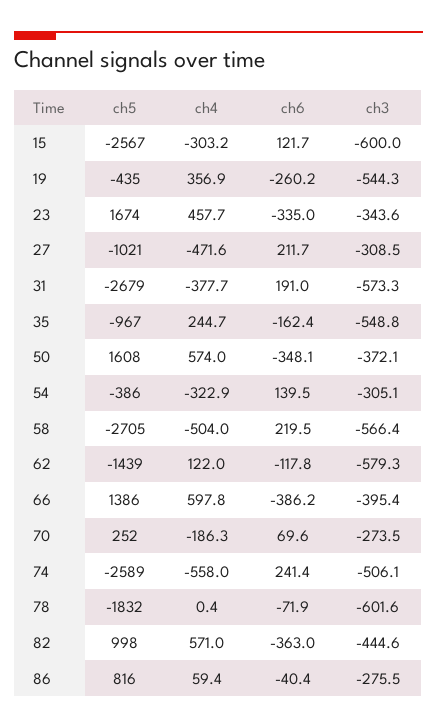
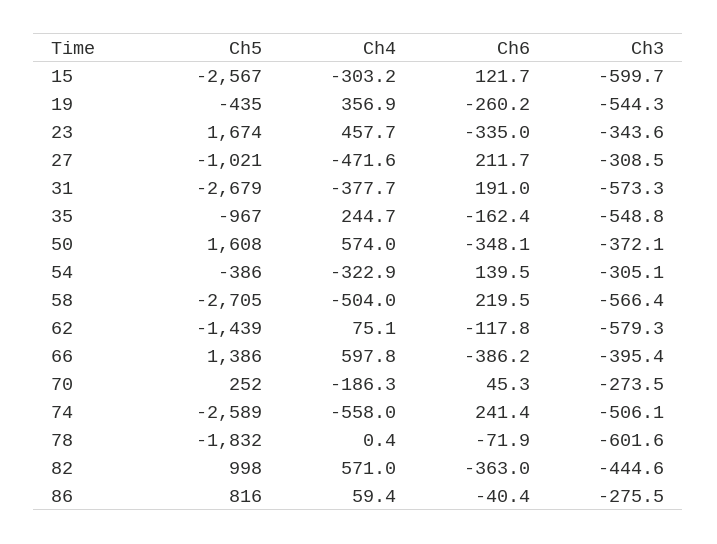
  {
    "ch5": {
      "15": -2567,
      "19": -435,
      "23": 1674,
      "27": -1021,
      "31": -2679,
      "35": -967,
      "50": 1608,
      "54": -386,
      "58": -2705,
      "62": -1439,
      "66": 1386,
      "70": 252,
      "74": -2589,
      "78": -1832,
      "82": 998,
      "86": 816
    },
    "ch4": {
      "15": -303.2,
      "19": 356.9,
      "23": 457.7,
      "27": -471.6,
      "31": -377.7,
      "35": 244.7,
      "50": 574,
      "54": -322.9,
      "58": -504,
-     "62": 122,
+     "62": 75.1,
      "66": 597.8,
      "70": -186.3,
      "74": -558,
      "78": 0.4,
      "82": 571,
      "86": 59.4
    },
    "ch6": {
      "15": 121.7,
      "19": -260.2,
      "23": -335,
      "27": 211.7,
      "31": 191,
      "35": -162.4,
      "50": -348.1,
      "54": 139.5,
      "58": 219.5,
      "62": -117.8,
      "66": -386.2,
-     "70": 69.6,
+     "70": 45.3,
      "74": 241.4,
      "78": -71.9,
      "82": -363,
      "86": -40.4
    },
    "ch3": {
-     "15": -600,
+     "15": -599.7,
      "19": -544.3,
      "23": -343.6,
      "27": -308.5,
      "31": -573.3,
      "35": -548.8,
      "50": -372.1,
      "54": -305.1,
      "58": -566.4,
      "62": -579.3,
      "66": -395.4,
      "70": -273.5,
      "74": -506.1,
      "78": -601.6,
      "82": -444.6,
      "86": -275.5
    }
  }

